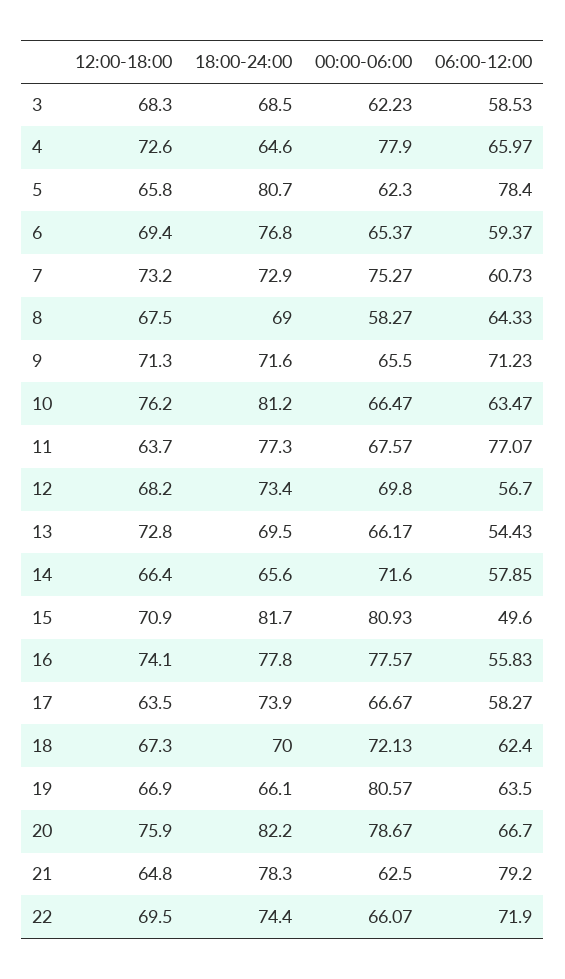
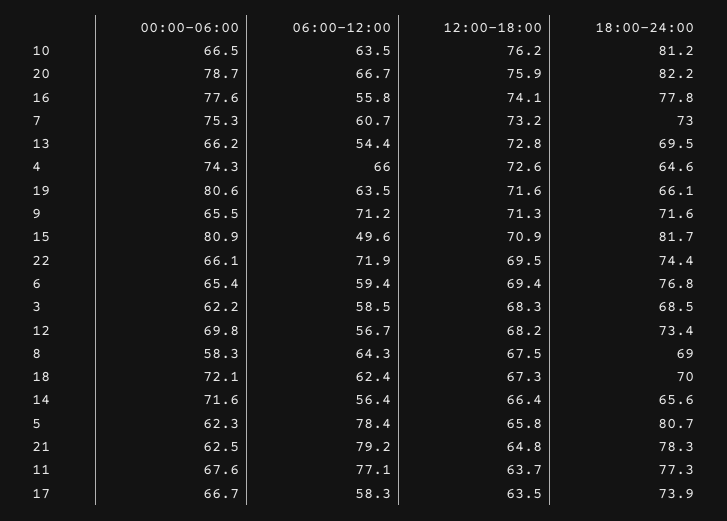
  {
    "12:00-18:00": {
      "3": 68.3,
      "4": 72.6,
      "5": 65.8,
      "6": 69.4,
      "7": 73.2,
      "8": 67.5,
      "9": 71.3,
      "10": 76.2,
      "11": 63.7,
      "12": 68.2,
      "13": 72.8,
      "14": 66.4,
      "15": 70.9,
      "16": 74.1,
      "17": 63.5,
      "18": 67.3,
-     "19": 66.9,
+     "19": 71.6,
      "20": 75.9,
      "21": 64.8,
      "22": 69.5
    },
    "18:00-24:00": {
      "3": 68.5,
      "4": 64.6,
      "5": 80.7,
      "6": 76.8,
-     "7": 72.9,
+     "7": 73,
      "8": 69,
      "9": 71.6,
      "10": 81.2,
      "11": 77.3,
      "12": 73.4,
      "13": 69.5,
      "14": 65.6,
      "15": 81.7,
      "16": 77.8,
      "17": 73.9,
      "18": 70,
      "19": 66.1,
      "20": 82.2,
      "21": 78.3,
      "22": 74.4
    },
    "00:00-06:00": {
      "3": 62.23,
-     "4": 77.9,
+     "4": 74.3,
      "5": 62.3,
      "6": 65.37,
      "7": 75.27,
      "8": 58.27,
      "9": 65.5,
      "10": 66.47,
      "11": 67.57,
      "12": 69.8,
      "13": 66.17,
      "14": 71.6,
      "15": 80.93,
      "16": 77.57,
      "17": 66.67,
      "18": 72.13,
      "19": 80.57,
      "20": 78.67,
      "21": 62.5,
      "22": 66.07
    },
    "06:00-12:00": {
      "3": 58.53,
      "4": 65.97,
      "5": 78.4,
      "6": 59.37,
      "7": 60.73,
      "8": 64.33,
      "9": 71.23,
      "10": 63.47,
      "11": 77.07,
      "12": 56.7,
      "13": 54.43,
-     "14": 57.85,
+     "14": 56.4,
      "15": 49.6,
      "16": 55.83,
      "17": 58.27,
      "18": 62.4,
      "19": 63.5,
      "20": 66.7,
      "21": 79.2,
      "22": 71.9
    }
  }

